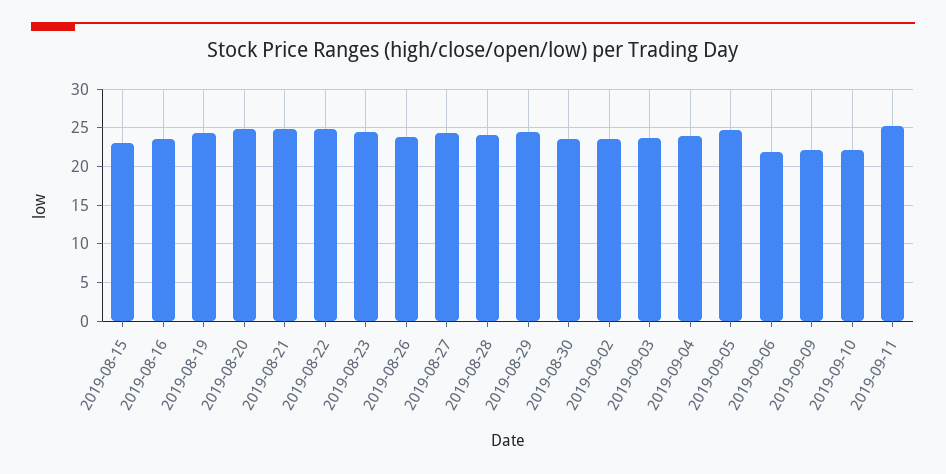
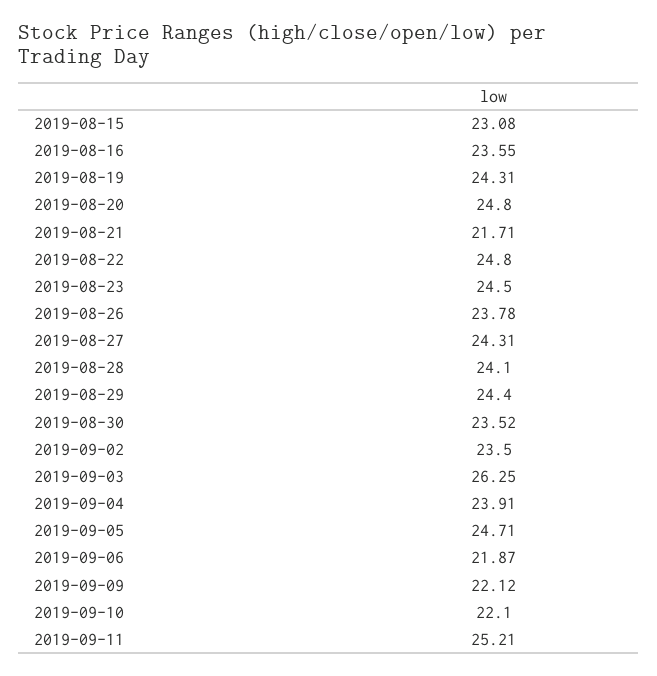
  {
    "2019-08-15": 23.08,
    "2019-08-16": 23.55,
    "2019-08-19": 24.31,
    "2019-08-20": 24.8,
-   "2019-08-21": 25,
+   "2019-08-21": 21.71,
    "2019-08-22": 24.8,
    "2019-08-23": 24.5,
    "2019-08-26": 23.78,
    "2019-08-27": 24.31,
    "2019-08-28": 24.1,
    "2019-08-29": 24.4,
    "2019-08-30": 23.52,
    "2019-09-02": 23.5,
-   "2019-09-03": 24,
+   "2019-09-03": 26.25,
    "2019-09-04": 23.91,
    "2019-09-05": 24.71,
    "2019-09-06": 21.87,
    "2019-09-09": 22.12,
    "2019-09-10": 22.1,
    "2019-09-11": 25.21
  }

